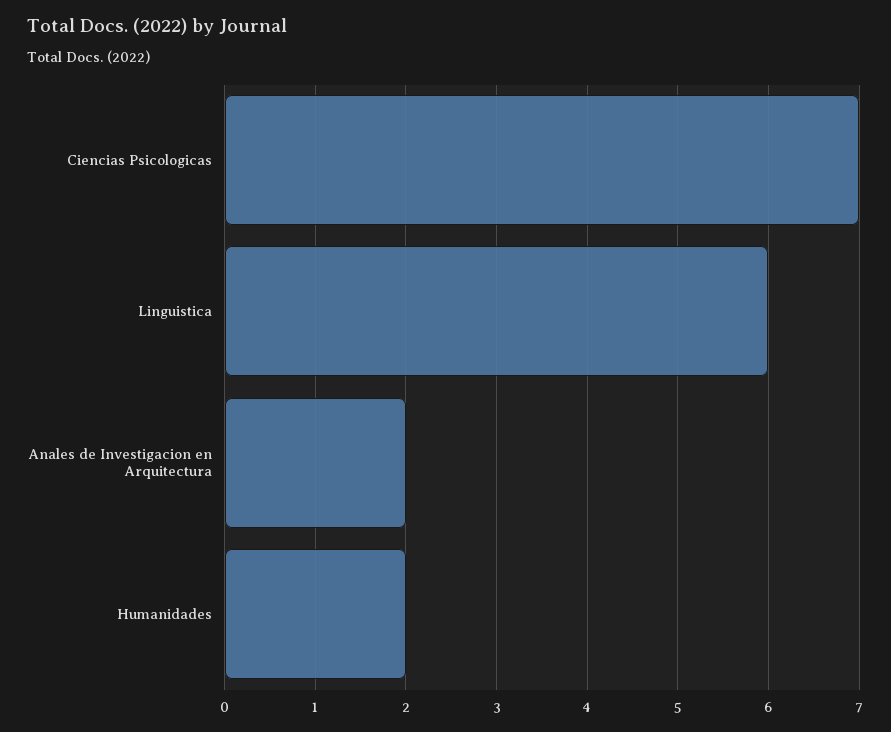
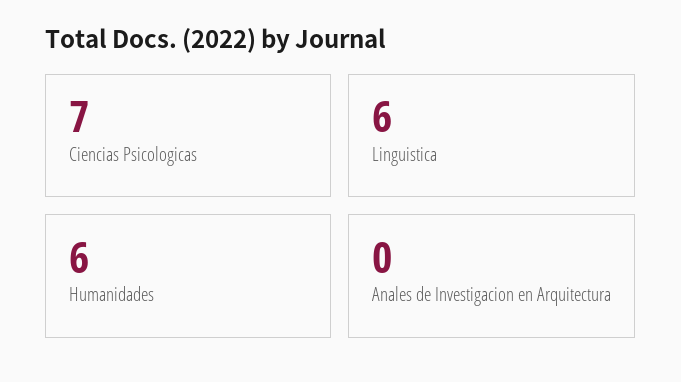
  {
    "Ciencias Psicologicas": 7,
    "Linguistica": 6,
-   "Anales de Investigacion en Arquitectura": 2,
+   "Anales de Investigacion en Arquitectura": 0,
-   "Humanidades": 2
+   "Humanidades": 6
  }

